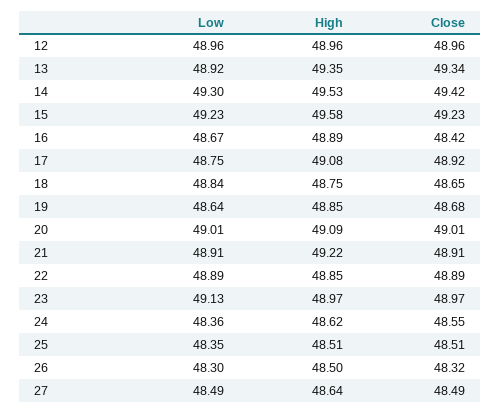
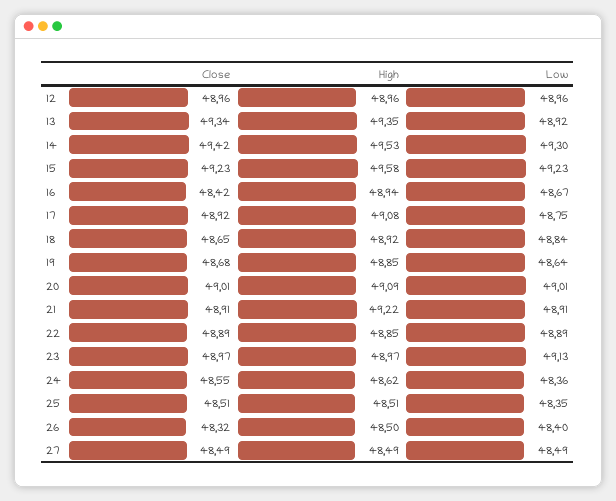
  {
    "Low": {
      "12": 48.96,
      "13": 48.92,
      "14": 49.3,
      "15": 49.23,
      "16": 48.67,
      "17": 48.75,
      "18": 48.84,
      "19": 48.64,
      "20": 49.01,
      "21": 48.91,
      "22": 48.89,
      "23": 49.13,
      "24": 48.36,
      "25": 48.35,
-     "26": 48.3,
+     "26": 48.4,
      "27": 48.49
    },
    "High": {
      "12": 48.96,
      "13": 49.35,
      "14": 49.53,
      "15": 49.58,
-     "16": 48.89,
+     "16": 48.94,
      "17": 49.08,
-     "18": 48.75,
+     "18": 48.92,
      "19": 48.85,
      "20": 49.09,
      "21": 49.22,
      "22": 48.85,
      "23": 48.97,
      "24": 48.62,
      "25": 48.51,
      "26": 48.5,
-     "27": 48.64
+     "27": 48.49
    },
    "Close": {
      "12": 48.96,
      "13": 49.34,
      "14": 49.42,
      "15": 49.23,
      "16": 48.42,
      "17": 48.92,
      "18": 48.65,
      "19": 48.68,
      "20": 49.01,
      "21": 48.91,
      "22": 48.89,
      "23": 48.97,
      "24": 48.55,
      "25": 48.51,
      "26": 48.32,
      "27": 48.49
    }
  }

